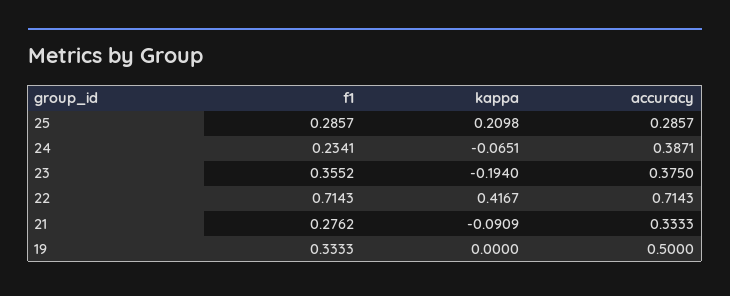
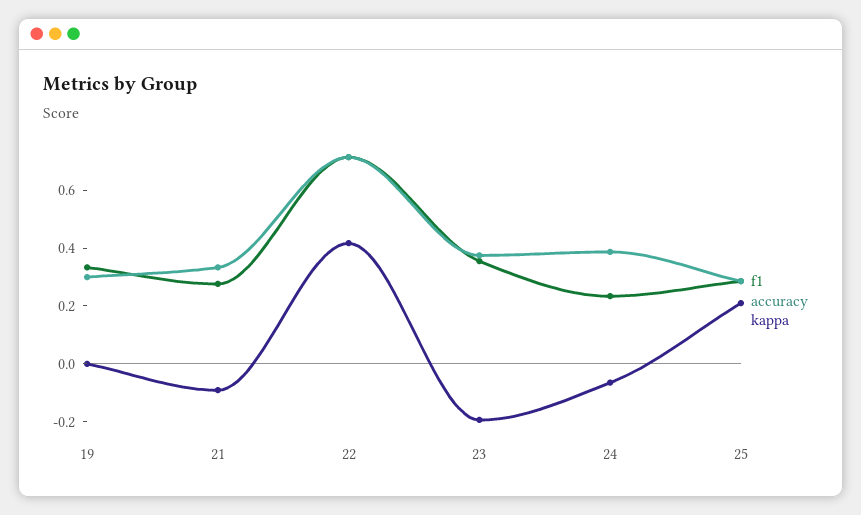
  {
    "f1": {
      "25": 0.2857,
      "24": 0.2341,
      "23": 0.3552,
      "22": 0.7143,
      "21": 0.2762,
      "19": 0.3333
    },
    "kappa": {
      "25": 0.2098,
      "24": -0.0651,
      "23": -0.194,
      "22": 0.4167,
      "21": -0.0909,
      "19": 0
    },
    "accuracy": {
      "25": 0.2857,
      "24": 0.3871,
      "23": 0.375,
      "22": 0.7143,
      "21": 0.3333,
-     "19": 0.5
+     "19": 0.3
    }
  }

